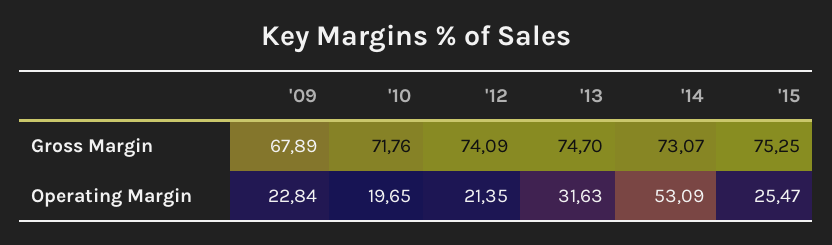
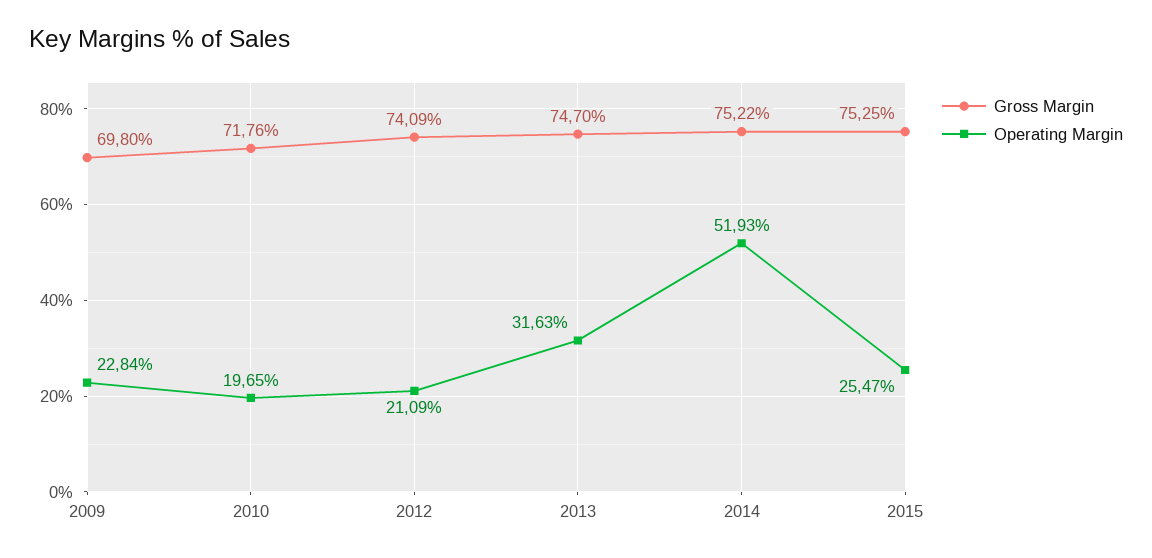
  {
    "Gross Margin": {
-     "'09": 67.89,
+     "'09": 69.8,
      "'10": 71.76,
      "'12": 74.09,
      "'13": 74.7,
-     "'14": 73.07,
+     "'14": 75.22,
      "'15": 75.25
    },
    "Operating Margin": {
      "'09": 22.84,
      "'10": 19.65,
-     "'12": 21.35,
+     "'12": 21.09,
      "'13": 31.63,
-     "'14": 53.09,
+     "'14": 51.93,
      "'15": 25.47
    }
  }

